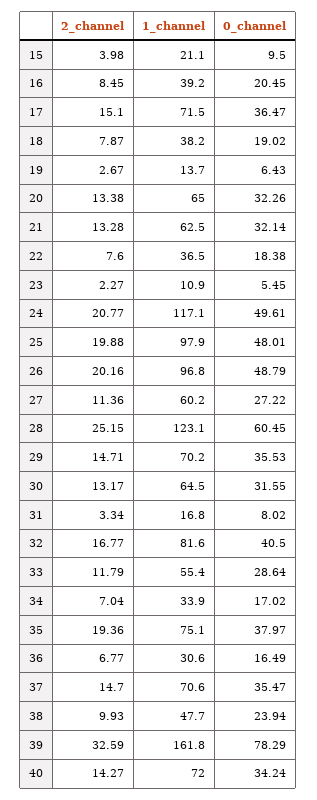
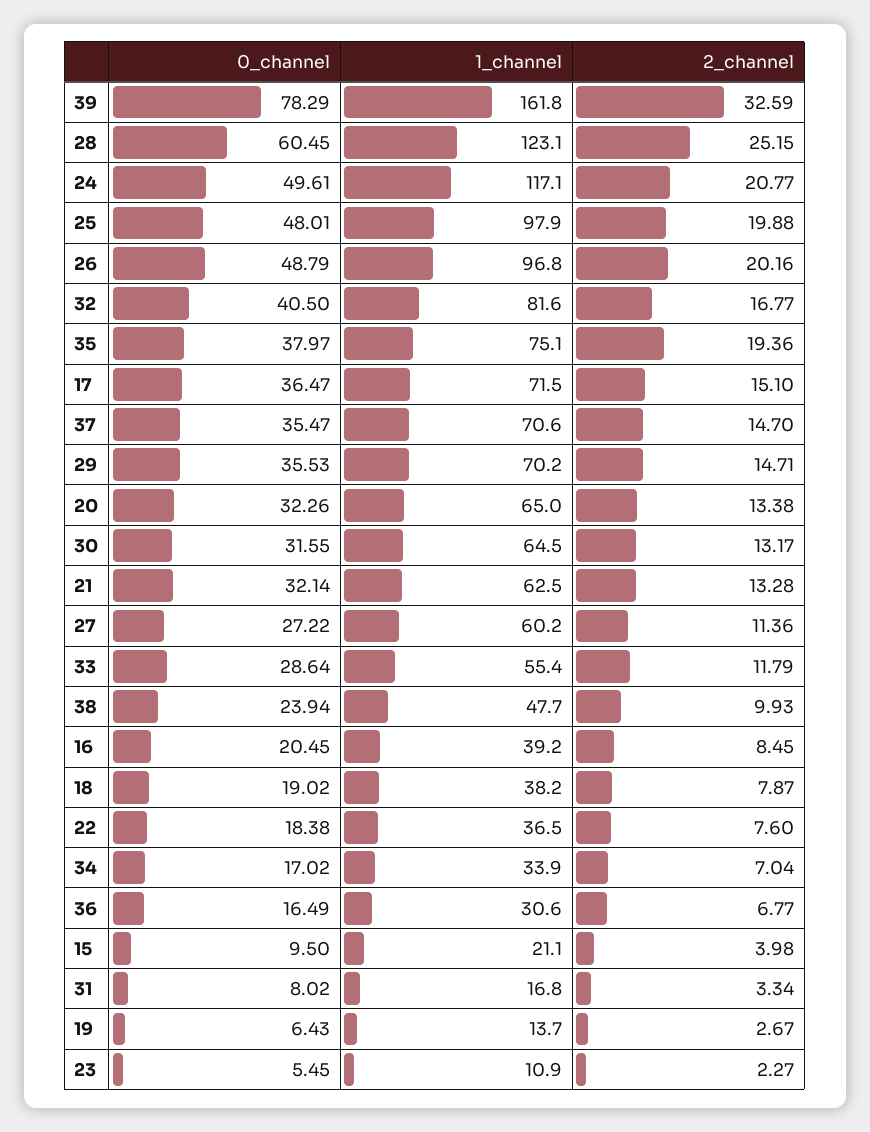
  {
    "2_channel": {
      "15": 3.98,
      "16": 8.45,
      "17": 15.1,
      "18": 7.87,
      "19": 2.67,
      "20": 13.38,
      "21": 13.28,
      "22": 7.6,
      "23": 2.27,
      "24": 20.77,
      "25": 19.88,
      "26": 20.16,
      "27": 11.36,
      "28": 25.15,
      "29": 14.71,
      "30": 13.17,
      "31": 3.34,
      "32": 16.77,
      "33": 11.79,
      "34": 7.04,
      "35": 19.36,
      "36": 6.77,
      "37": 14.7,
      "38": 9.93,
-     "39": 32.59,
+     "39": 32.59
-     "40": 14.27
    },
    "1_channel": {
      "15": 21.1,
      "16": 39.2,
      "17": 71.5,
      "18": 38.2,
      "19": 13.7,
      "20": 65,
      "21": 62.5,
      "22": 36.5,
      "23": 10.9,
      "24": 117.1,
      "25": 97.9,
      "26": 96.8,
      "27": 60.2,
      "28": 123.1,
      "29": 70.2,
      "30": 64.5,
      "31": 16.8,
      "32": 81.6,
      "33": 55.4,
      "34": 33.9,
      "35": 75.1,
      "36": 30.6,
      "37": 70.6,
      "38": 47.7,
-     "39": 161.8,
+     "39": 161.8
-     "40": 72
    },
    "0_channel": {
      "15": 9.5,
      "16": 20.45,
      "17": 36.47,
      "18": 19.02,
      "19": 6.43,
      "20": 32.26,
      "21": 32.14,
      "22": 18.38,
      "23": 5.45,
      "24": 49.61,
      "25": 48.01,
      "26": 48.79,
      "27": 27.22,
      "28": 60.45,
      "29": 35.53,
      "30": 31.55,
      "31": 8.02,
      "32": 40.5,
      "33": 28.64,
      "34": 17.02,
      "35": 37.97,
      "36": 16.49,
      "37": 35.47,
      "38": 23.94,
-     "39": 78.29,
+     "39": 78.29
-     "40": 34.24
    }
  }

